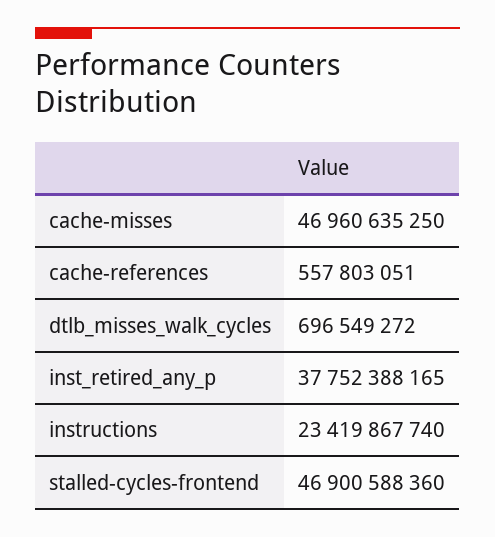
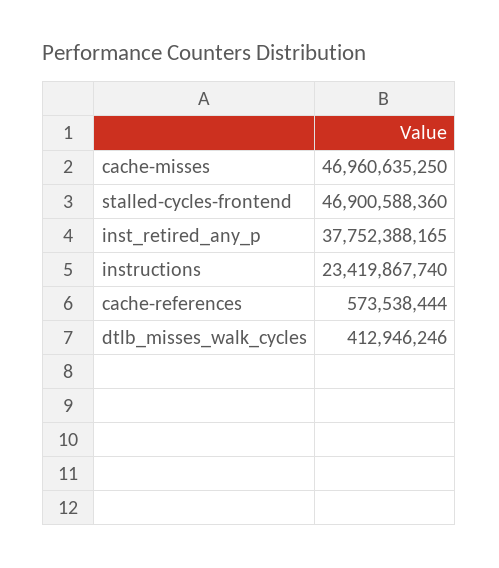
  {
    "cache-misses": 46960635250,
-   "cache-references": 557803051,
+   "cache-references": 573538444,
-   "dtlb_misses_walk_cycles": 696549272,
+   "dtlb_misses_walk_cycles": 412946246,
    "inst_retired_any_p": 37752388165,
    "instructions": 23419867740,
    "stalled-cycles-frontend": 46900588360
  }

